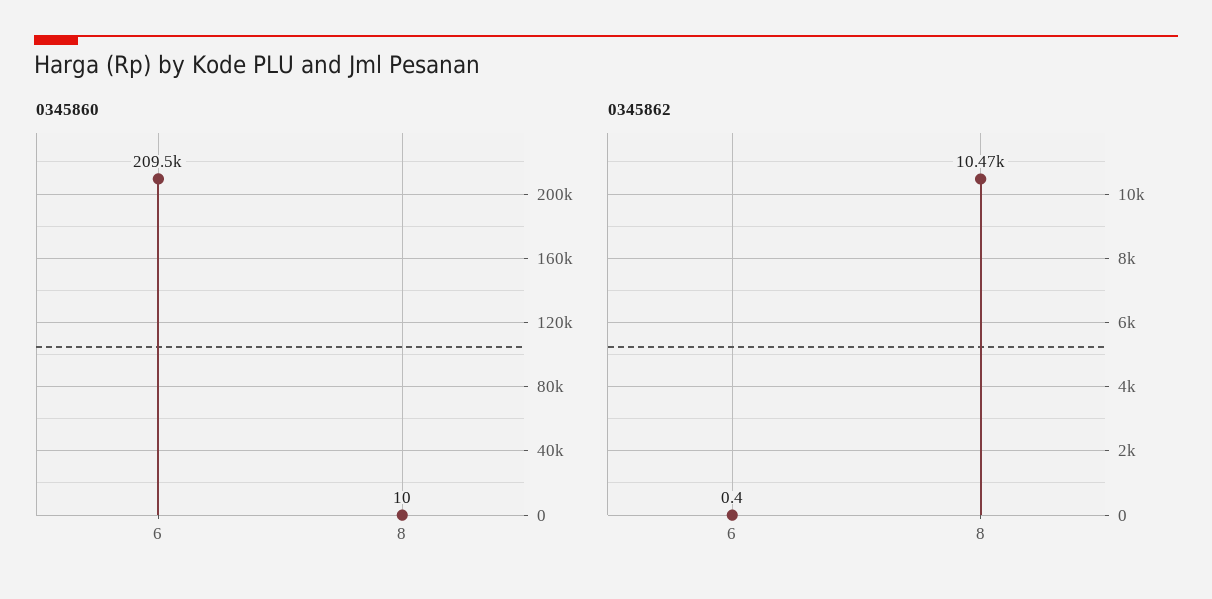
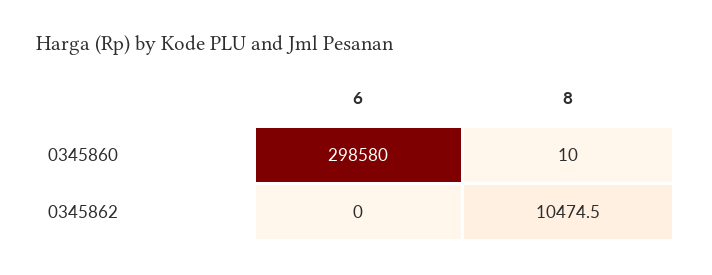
  {
    "0345860": {
-     "6": 209500,
+     "6": 298580,
      "8": 10
    },
    "0345862": {
-     "6": 0.4,
+     "6": 0,
      "8": 10474.5
    }
  }

